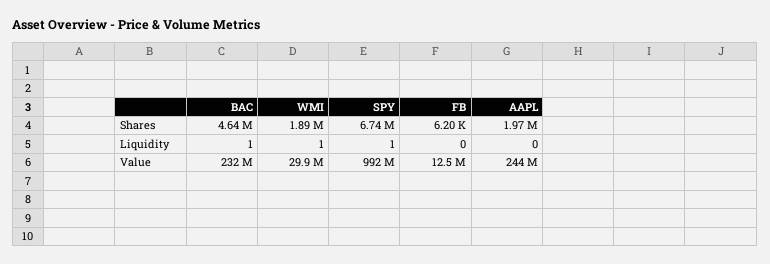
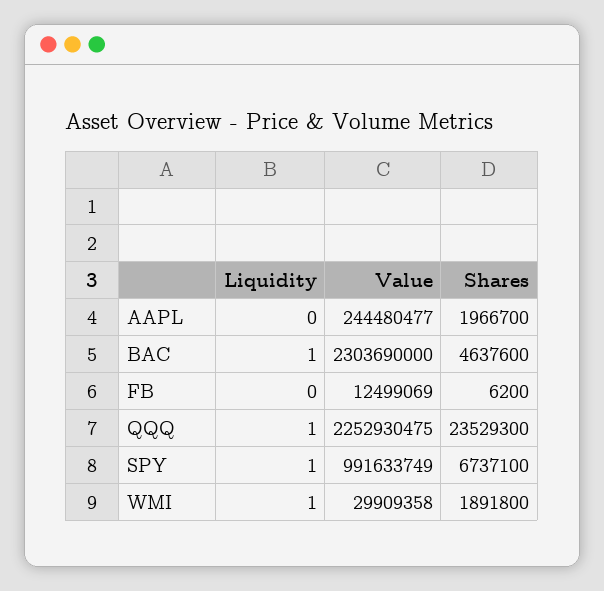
  {
    "BAC": {
      "Shares": 4637600,
      "Liquidity": 1,
-     "Value": 232000000
+     "Value": 2303690000
    },
    "WMI": {
      "Shares": 1891800,
      "Liquidity": 1,
      "Value": 29909358
    },
    "SPY": {
      "Shares": 6737100,
      "Liquidity": 1,
      "Value": 991633749
    },
    "FB": {
      "Shares": 6200,
      "Liquidity": 0,
      "Value": 12499069
    },
    "AAPL": {
      "Shares": 1966700,
      "Liquidity": 0,
      "Value": 244480477
-   }
+   },
+   "QQQ": {
+     "Liquidity": 1,
+     "Value": 2252930475,
+     "Shares": 23529300
+   }
  }

